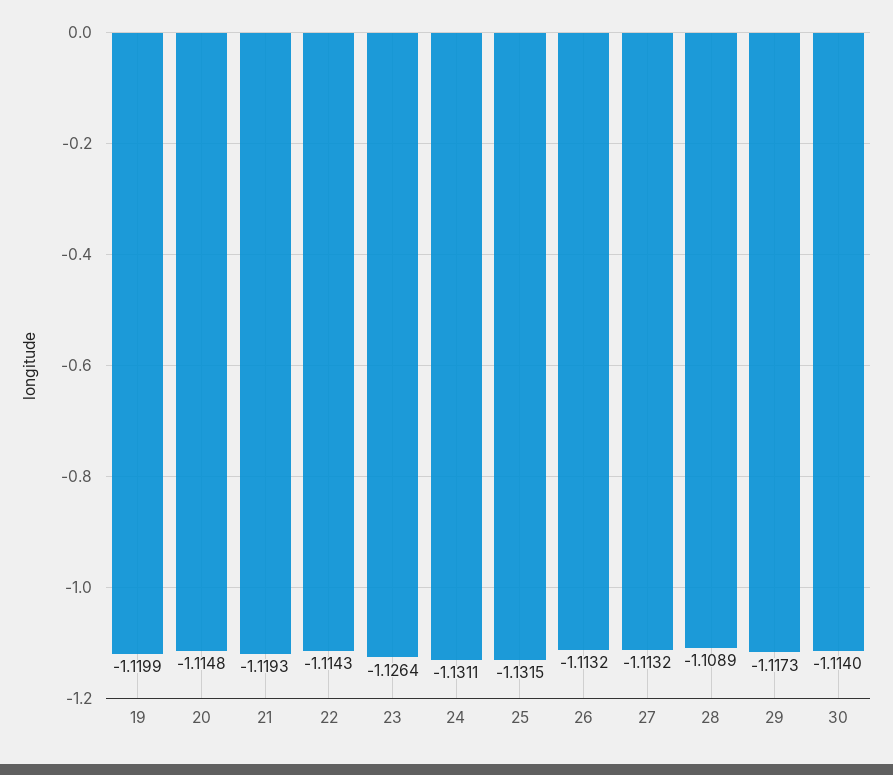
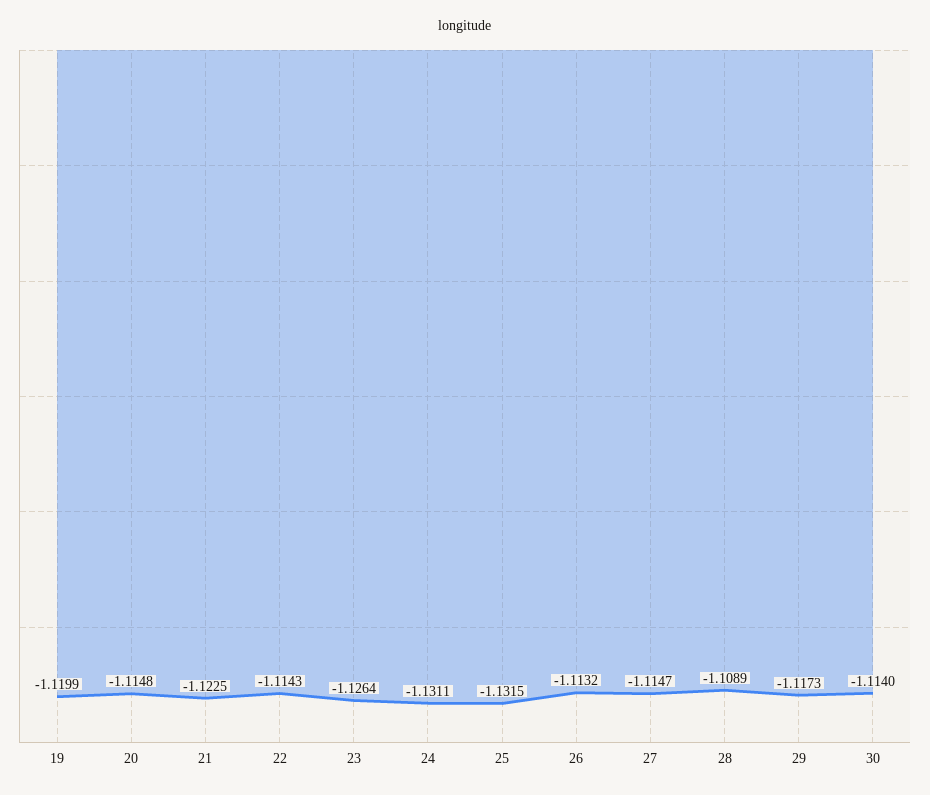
  {
    "19": -1.1199,
    "20": -1.1148,
-   "21": -1.1193,
+   "21": -1.1225,
    "22": -1.1143,
    "23": -1.1264,
    "24": -1.1311,
    "25": -1.1315,
    "26": -1.1132,
-   "27": -1.1132,
+   "27": -1.1147,
    "28": -1.1089,
    "29": -1.1173,
    "30": -1.114
  }

